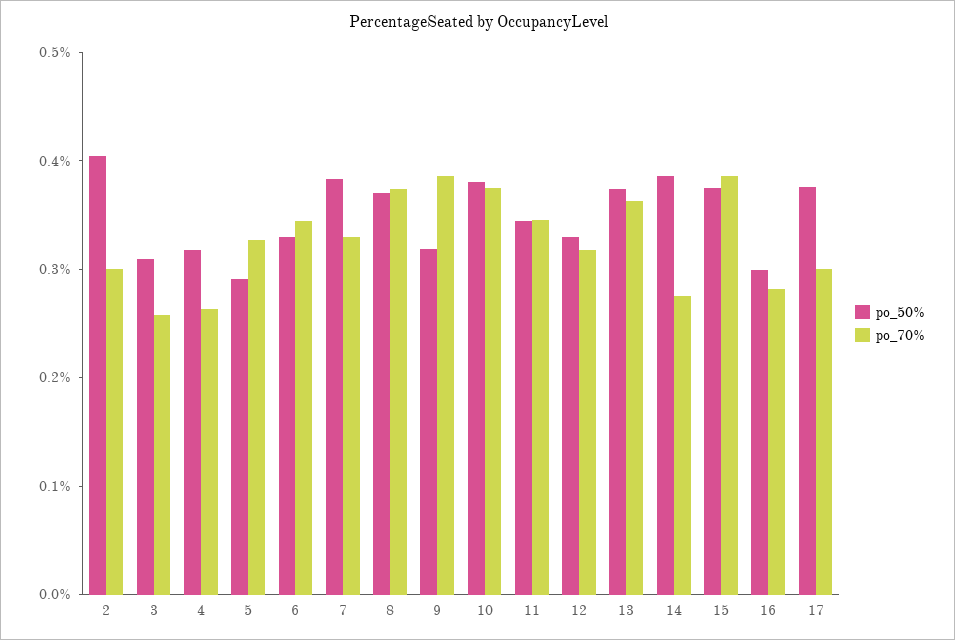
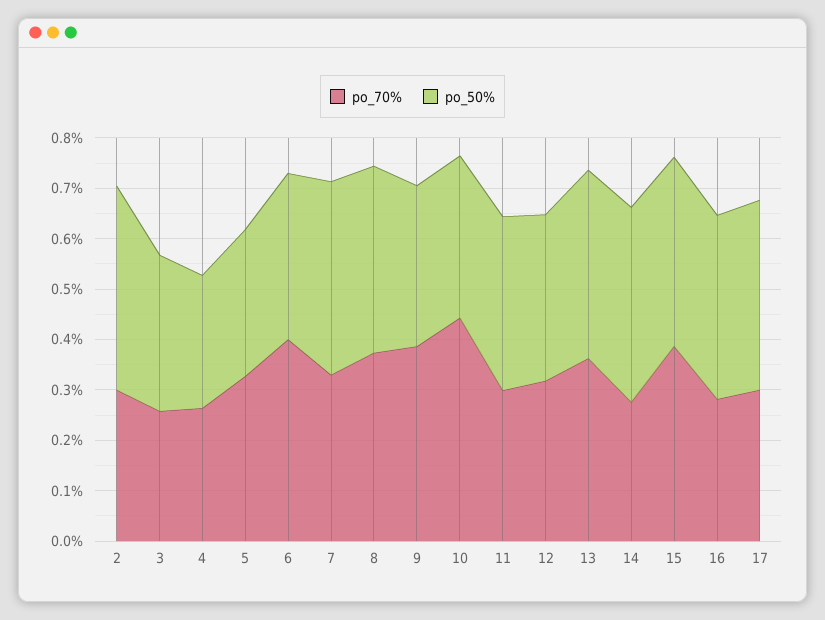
  {
    "po_50%": {
      "2": 0.4,
      "3": 0.3,
-     "4": 0.32,
+     "4": 0.26,
      "5": 0.3,
      "6": 0.32,
      "7": 0.38,
      "8": 0.38,
      "9": 0.32,
-     "10": 0.38,
+     "10": 0.32,
      "11": 0.34,
      "12": 0.32,
      "13": 0.38,
      "14": 0.38,
      "15": 0.38,
-     "16": 0.3,
+     "16": 0.36,
      "17": 0.38
    },
    "po_70%": {
      "2": 0.3,
      "3": 0.26,
      "4": 0.26,
      "5": 0.32,
-     "6": 0.34,
+     "6": 0.4,
      "7": 0.32,
      "8": 0.38,
      "9": 0.38,
-     "10": 0.38,
+     "10": 0.44,
-     "11": 0.34,
+     "11": 0.3,
      "12": 0.32,
      "13": 0.36,
      "14": 0.28,
      "15": 0.38,
      "16": 0.28,
      "17": 0.3
    }
  }

